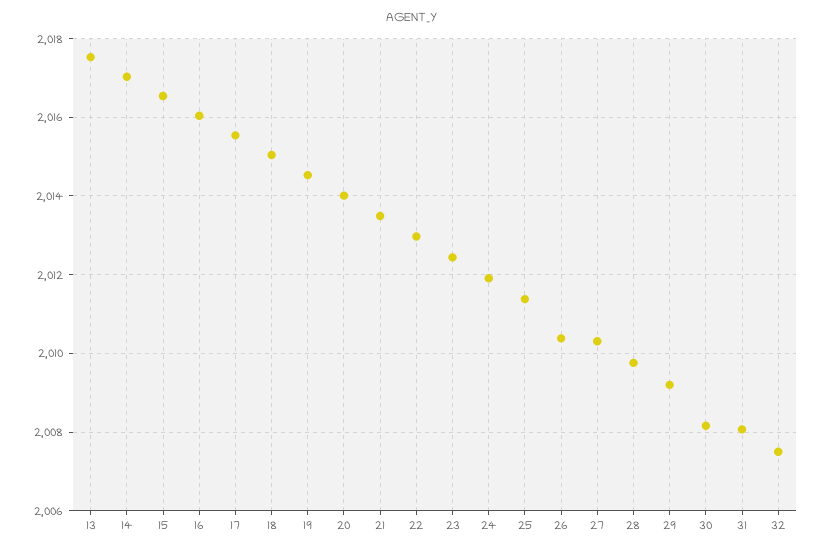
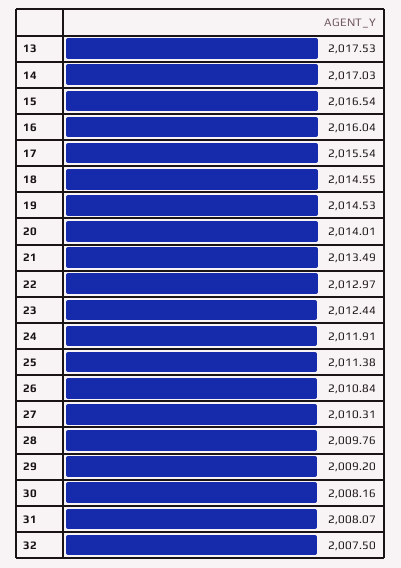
  {
    "13": 2017.53,
    "14": 2017.03,
    "15": 2016.54,
    "16": 2016.04,
    "17": 2015.54,
-   "18": 2015,
+   "18": 2014.55,
    "19": 2014.53,
    "20": 2014.01,
    "21": 2013.49,
    "22": 2012.97,
    "23": 2012.44,
    "24": 2011.91,
    "25": 2011.38,
-   "26": 2010.4,
+   "26": 2010.84,
    "27": 2010.31,
    "28": 2009.76,
    "29": 2009.2,
    "30": 2008.16,
    "31": 2008.07,
    "32": 2007.5
  }

